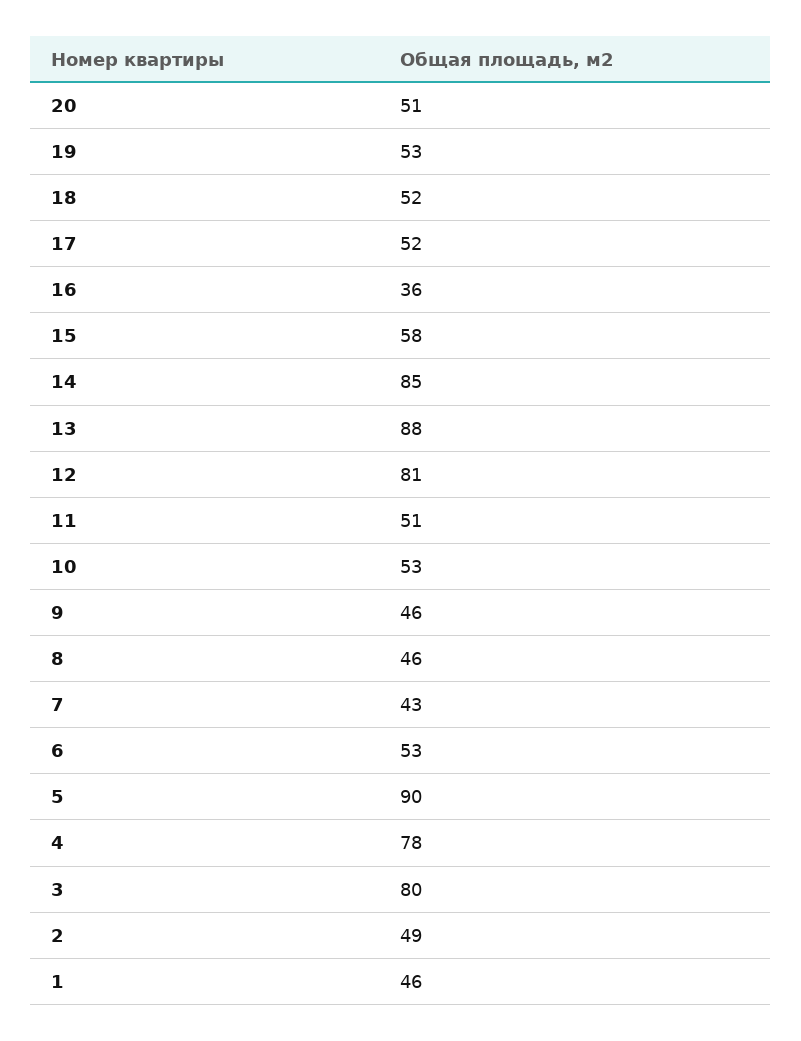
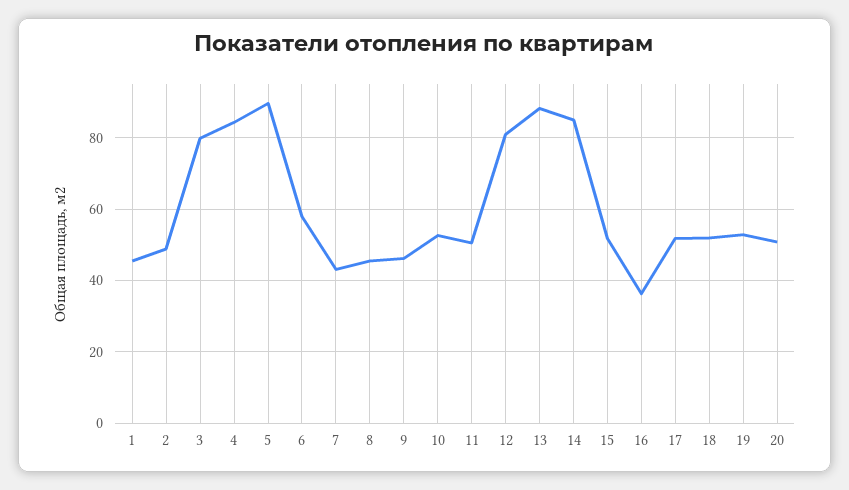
  {
    "20": 51,
    "19": 53,
    "18": 52,
    "17": 52,
    "16": 36,
-   "15": 58,
+   "15": 52,
    "14": 85,
    "13": 88,
    "12": 81,
    "11": 51,
    "10": 53,
    "9": 46,
    "8": 46,
    "7": 43,
-   "6": 53,
+   "6": 58,
    "5": 90,
-   "4": 78,
+   "4": 84,
    "3": 80,
    "2": 49,
    "1": 46
  }

